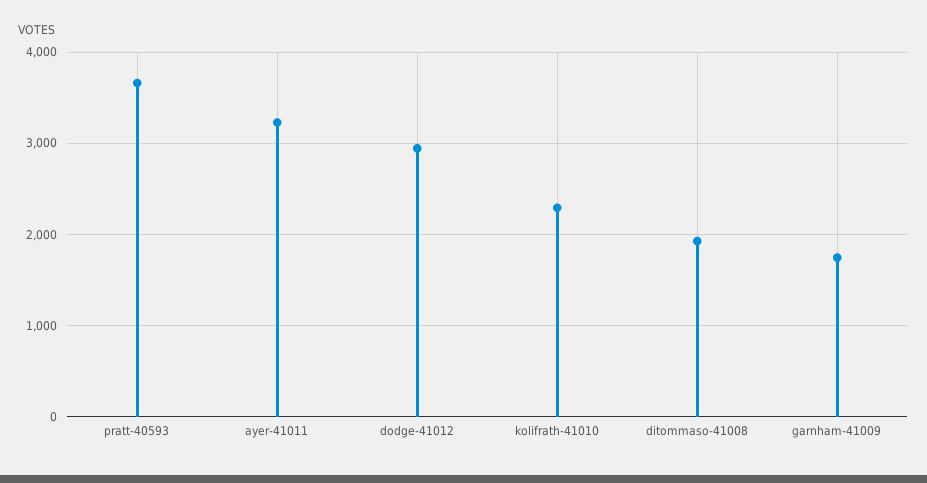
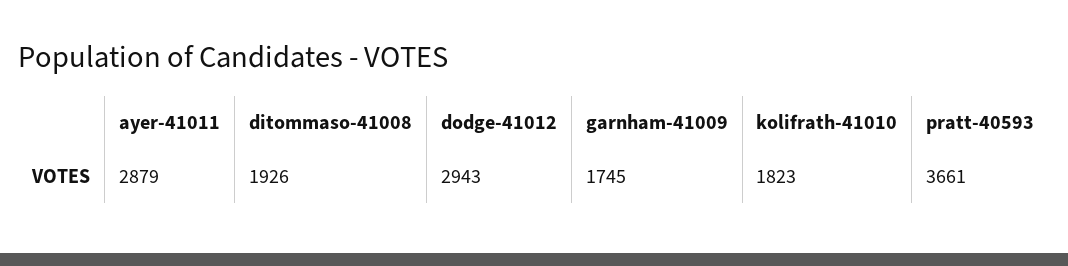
  {
    "pratt-40593": 3661,
-   "ayer-41011": 3200,
+   "ayer-41011": 2879,
    "dodge-41012": 2943,
-   "kolifrath-41010": 2300,
+   "kolifrath-41010": 1823,
    "ditommaso-41008": 1926,
    "garnham-41009": 1745
  }

